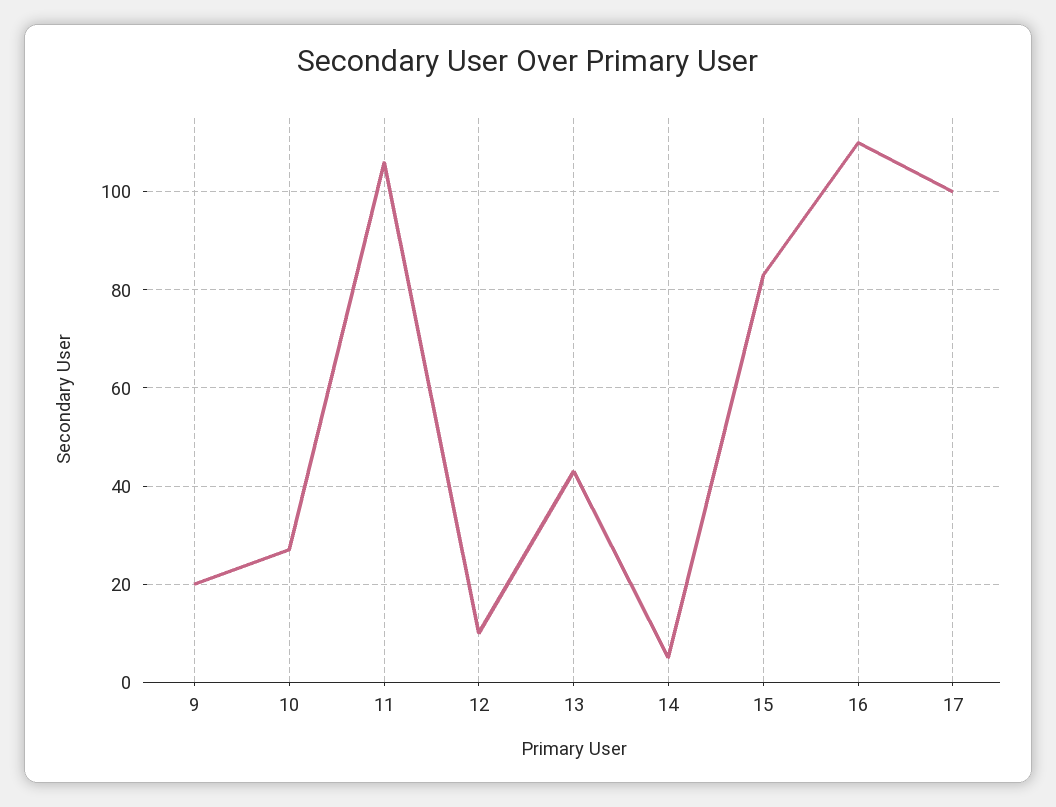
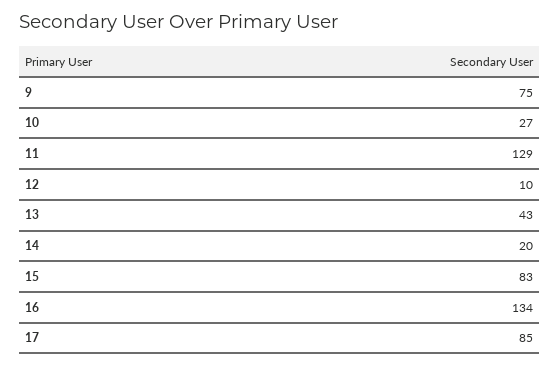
  {
-   "9": 20,
+   "9": 75,
    "10": 27,
-   "11": 105,
+   "11": 129,
    "12": 10,
    "13": 43,
-   "14": 5,
+   "14": 20,
    "15": 83,
-   "16": 110,
+   "16": 134,
-   "17": 100
+   "17": 85
  }

